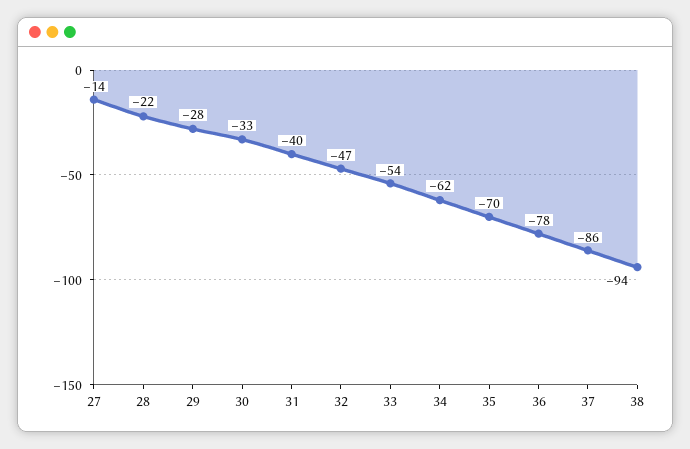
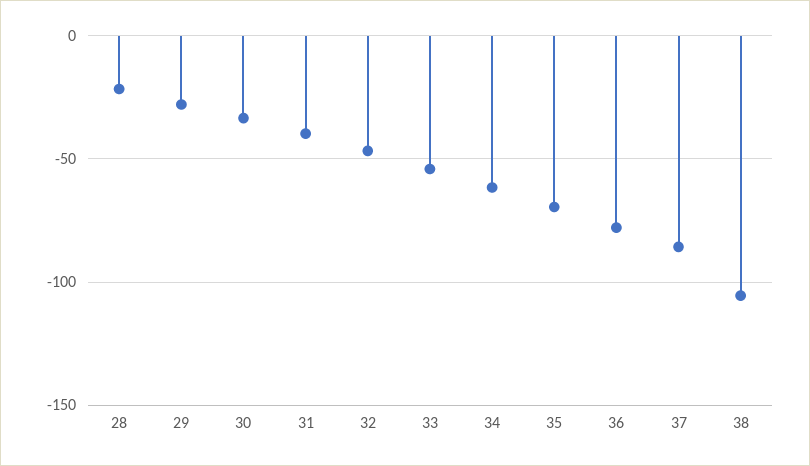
  {
-   "27": -14,
    "28": -22,
    "29": -28,
    "30": -33,
    "31": -40,
    "32": -47,
    "33": -54,
    "34": -62,
    "35": -70,
    "36": -78,
    "37": -86,
-   "38": -94
+   "38": -105
  }

